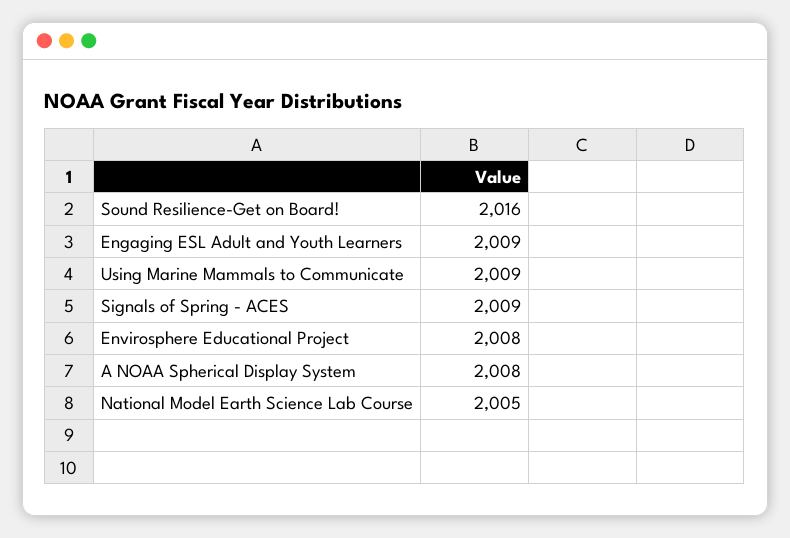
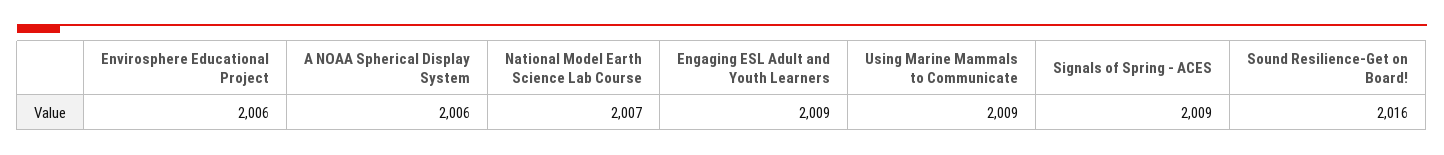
  {
    "Sound Resilience-Get on Board!": 2016,
    "Engaging ESL Adult and Youth Learners": 2009,
    "Using Marine Mammals to Communicate": 2009,
    "Signals of Spring - ACES": 2009,
-   "Envirosphere Educational Project": 2008,
+   "Envirosphere Educational Project": 2006,
-   "A NOAA Spherical Display System": 2008,
+   "A NOAA Spherical Display System": 2006,
-   "National Model Earth Science Lab Course": 2005
+   "National Model Earth Science Lab Course": 2007
  }

